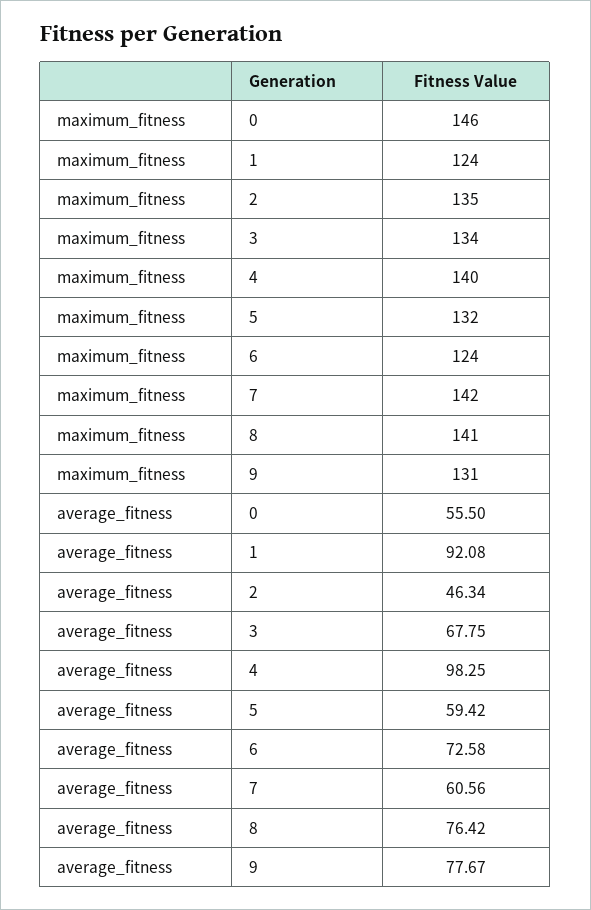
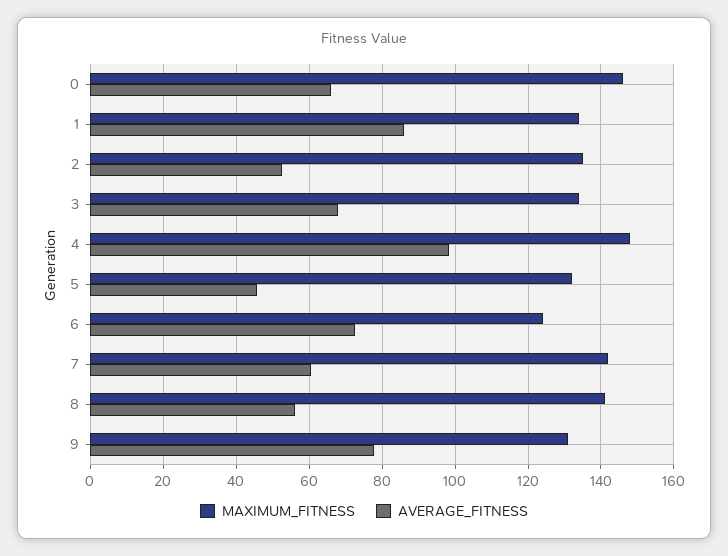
  {
    "maximum_fitness": {
      "0": 146,
-     "1": 124,
+     "1": 134,
      "2": 135,
      "3": 134,
-     "4": 140,
+     "4": 148,
      "5": 132,
      "6": 124,
      "7": 142,
      "8": 141,
      "9": 131
    },
    "average_fitness": {
-     "0": 55.5,
+     "0": 66,
-     "1": 92.08,
+     "1": 86,
-     "2": 46.34,
+     "2": 52,
      "3": 67.75,
      "4": 98.25,
-     "5": 59.42,
+     "5": 46,
      "6": 72.58,
      "7": 60.56,
-     "8": 76.42,
+     "8": 56,
      "9": 77.67
    }
  }

